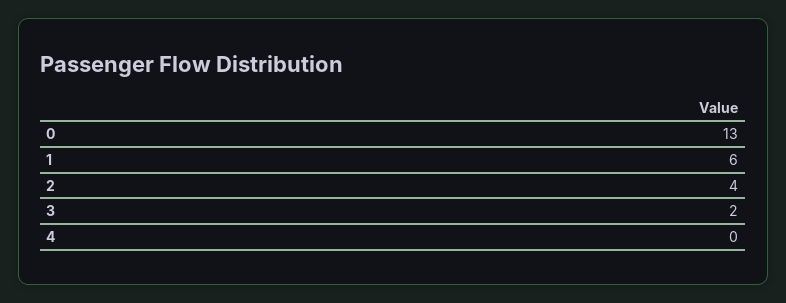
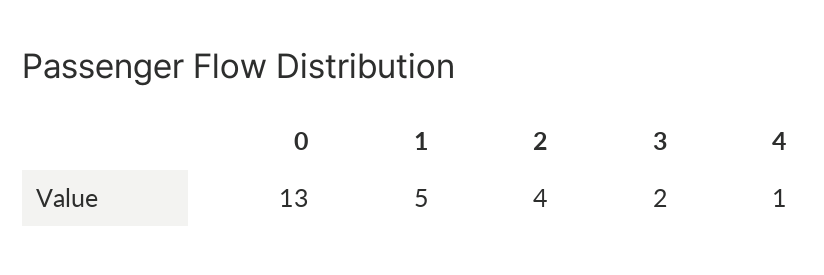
  {
    "0": 13,
-   "1": 6,
+   "1": 5,
    "2": 4,
    "3": 2,
-   "4": 0
+   "4": 1
  }

